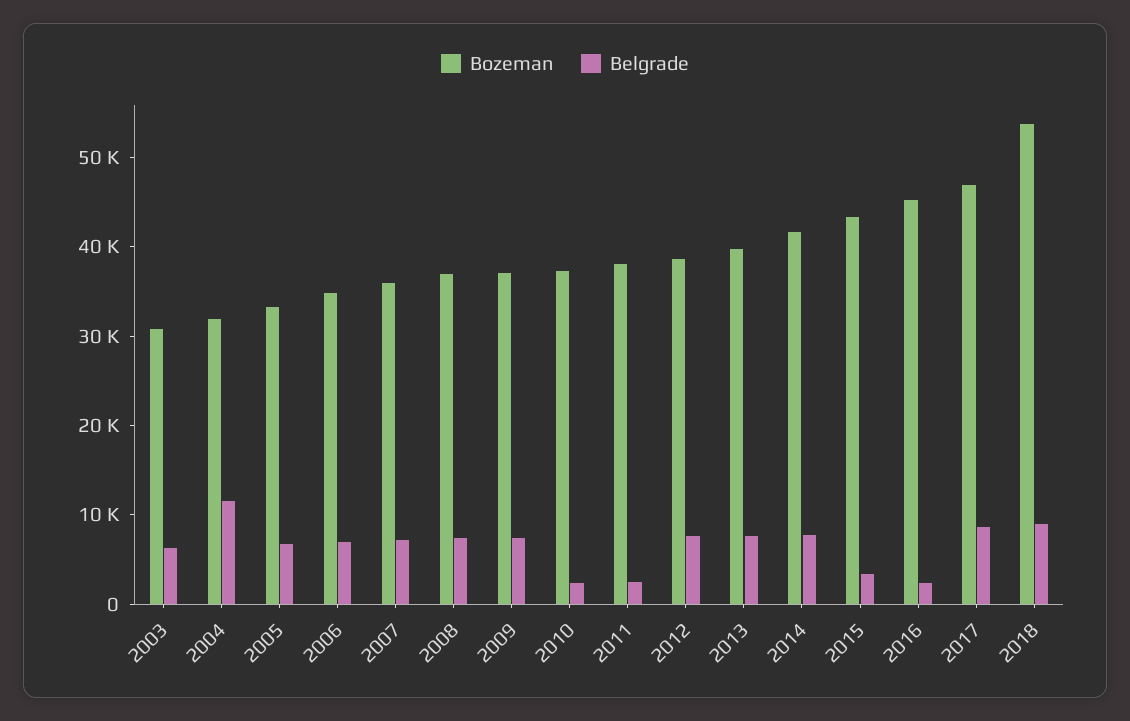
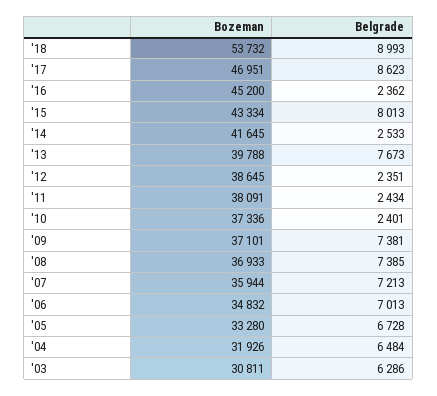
  {
    "Bozeman": {
      "2003": 30811,
      "2004": 31926,
      "2005": 33280,
      "2006": 34832,
      "2007": 35944,
      "2008": 36933,
      "2009": 37101,
      "2010": 37336,
      "2011": 38091,
      "2012": 38645,
      "2013": 39788,
      "2014": 41645,
      "2015": 43334,
      "2016": 45200,
      "2017": 46951,
      "2018": 53732
    },
    "Belgrade": {
      "2003": 6286,
-     "2004": 12000,
+     "2004": 6484,
      "2005": 6728,
      "2006": 7013,
      "2007": 7213,
      "2008": 7385,
      "2009": 7381,
      "2010": 2401,
      "2011": 2434,
-     "2012": 8000,
+     "2012": 2351,
      "2013": 7673,
-     "2014": 8000,
+     "2014": 2533,
-     "2015": 4000,
+     "2015": 8013,
      "2016": 2362,
      "2017": 8623,
      "2018": 8993
    }
  }

